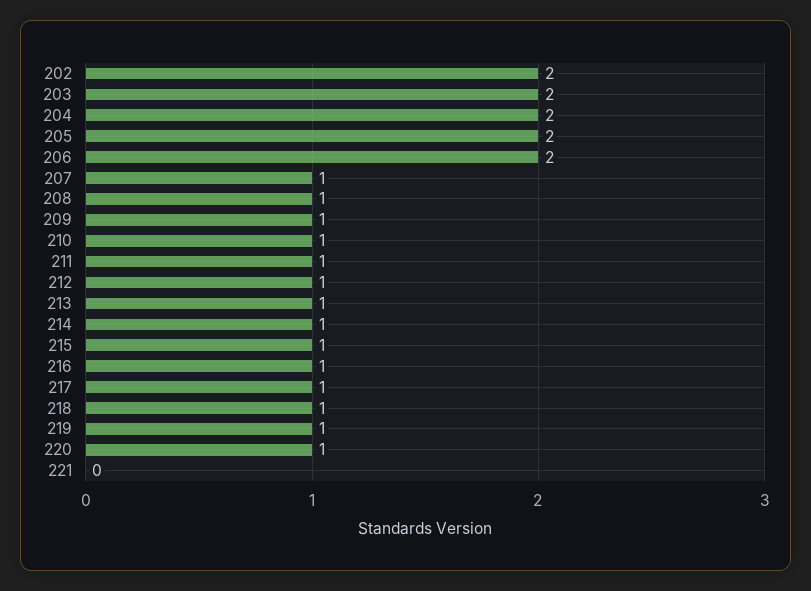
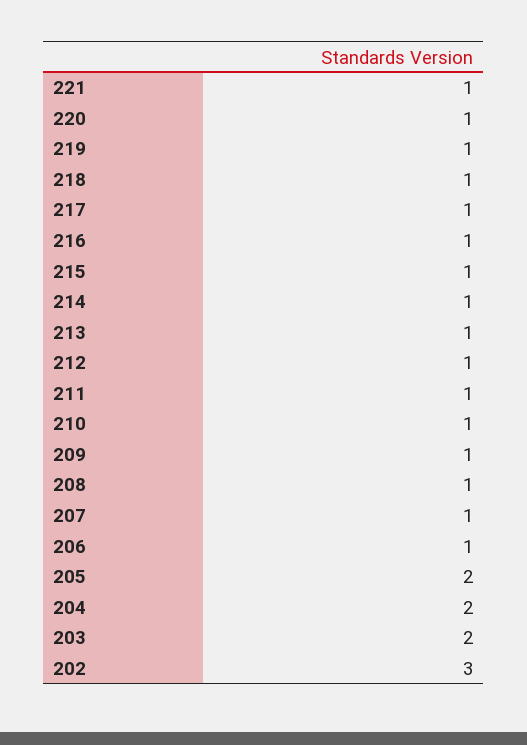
  {
-   "202": 2,
+   "202": 3,
    "203": 2,
    "204": 2,
    "205": 2,
-   "206": 2,
+   "206": 1,
    "207": 1,
    "208": 1,
    "209": 1,
    "210": 1,
    "211": 1,
    "212": 1,
    "213": 1,
    "214": 1,
    "215": 1,
    "216": 1,
    "217": 1,
    "218": 1,
    "219": 1,
    "220": 1,
-   "221": 0
+   "221": 1
  }

